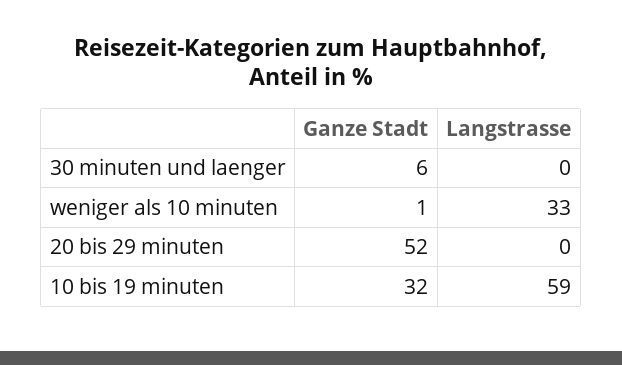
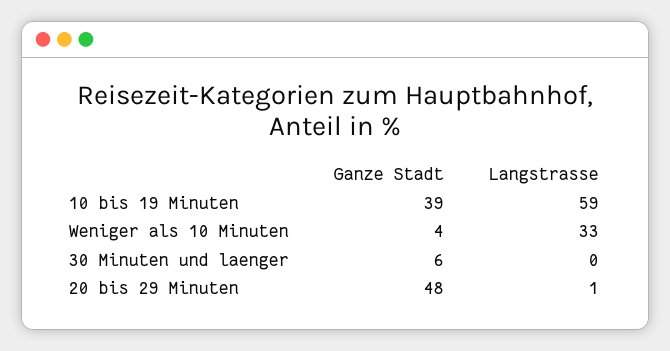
  {
    "Ganze Stadt": {
      "30 minuten und laenger": 6,
-     "weniger als 10 minuten": 1,
+     "weniger als 10 minuten": 4,
-     "20 bis 29 minuten": 52,
+     "20 bis 29 minuten": 48,
-     "10 bis 19 minuten": 32
+     "10 bis 19 minuten": 39
    },
    "Langstrasse": {
      "30 minuten und laenger": 0,
      "weniger als 10 minuten": 33,
-     "20 bis 29 minuten": 0,
+     "20 bis 29 minuten": 1,
      "10 bis 19 minuten": 59
    }
  }

